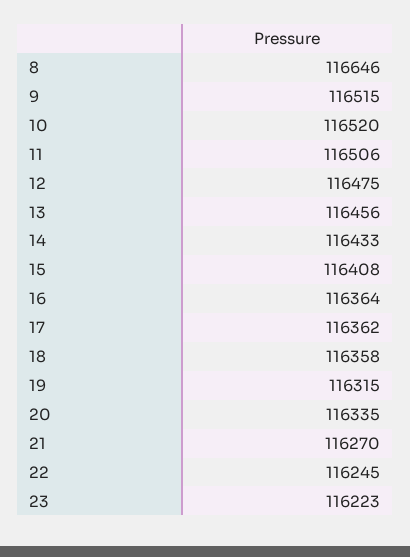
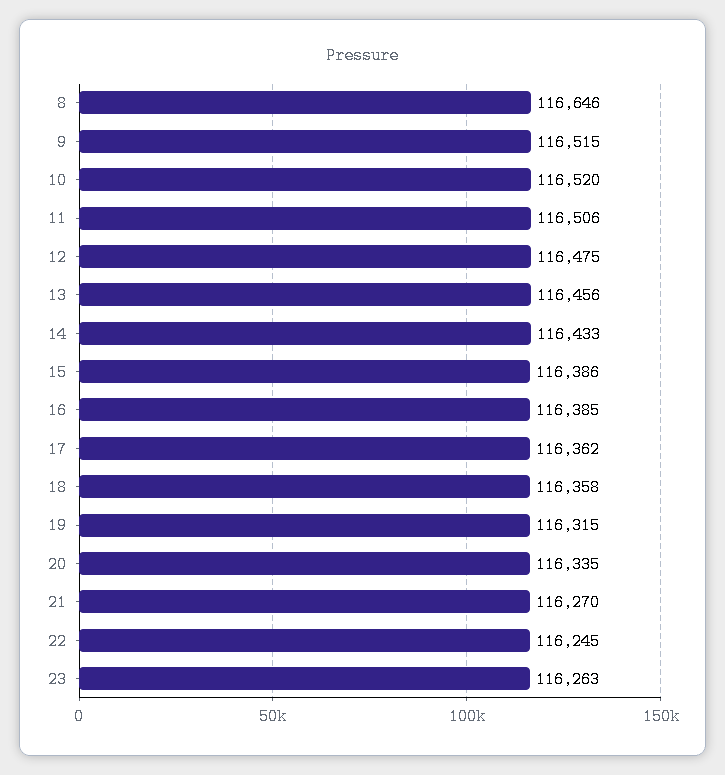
  {
    "8": 116646,
    "9": 116515,
    "10": 116520,
    "11": 116506,
    "12": 116475,
    "13": 116456,
    "14": 116433,
-   "15": 116408,
+   "15": 116386,
-   "16": 116364,
+   "16": 116385,
    "17": 116362,
    "18": 116358,
    "19": 116315,
    "20": 116335,
    "21": 116270,
    "22": 116245,
-   "23": 116223
+   "23": 116263
  }

